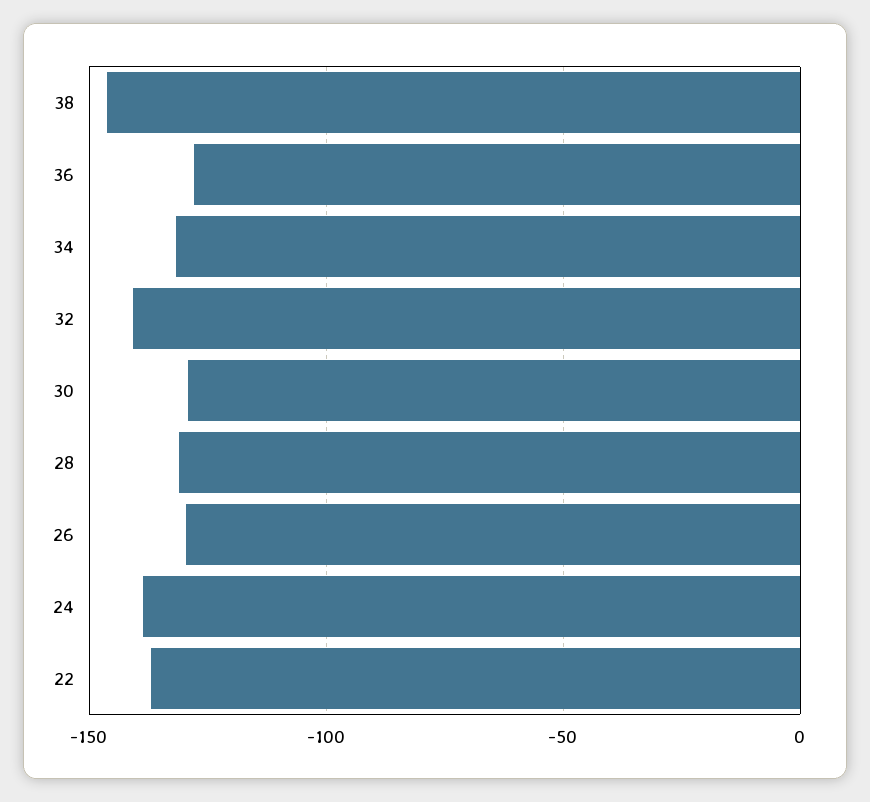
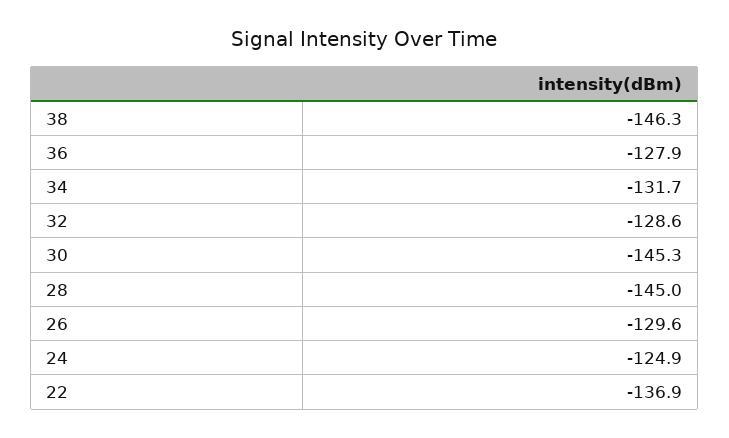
  {
    "38": -146.3,
    "36": -127.9,
    "34": -131.7,
-   "32": -140,
+   "32": -128.6,
-   "30": -130,
+   "30": -145.3,
-   "28": -130,
+   "28": -145,
    "26": -129.6,
-   "24": -140,
+   "24": -124.9,
    "22": -136.9
  }

